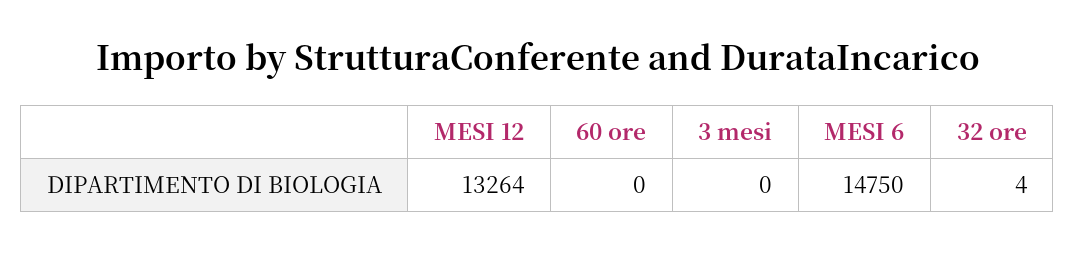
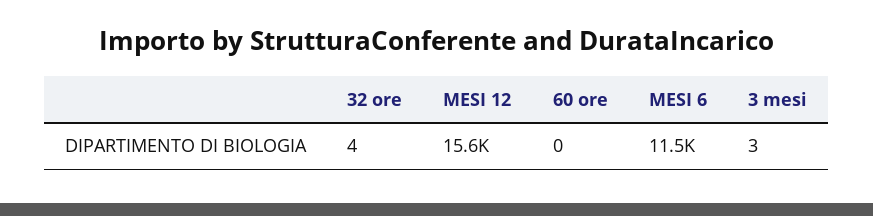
  {
-   "MESI 12": 13264,
+   "MESI 12": 15600,
    "60 ore": 0,
-   "3 mesi": 0,
+   "3 mesi": 3,
-   "MESI 6": 14750,
+   "MESI 6": 11500,
    "32 ore": 4
  }

